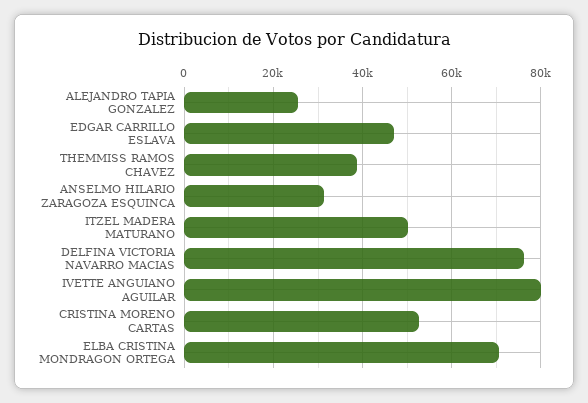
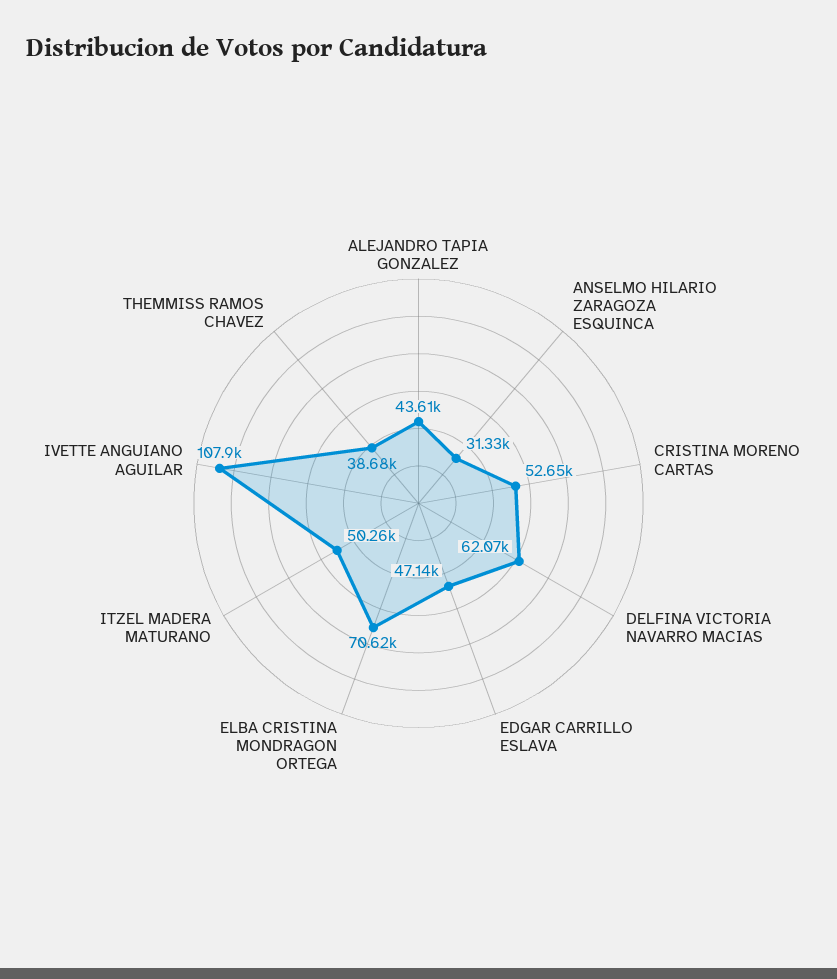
  {
-   "ALEJANDRO TAPIA GONZALEZ": 26000,
+   "ALEJANDRO TAPIA GONZALEZ": 43610,
    "EDGAR CARRILLO ESLAVA": 47140,
    "THEMMISS RAMOS CHAVEZ": 38680,
    "ANSELMO HILARIO ZARAGOZA ESQUINCA": 31330,
    "ITZEL MADERA MATURANO": 50260,
-   "DELFINA VICTORIA NAVARRO MACIAS": 76000,
+   "DELFINA VICTORIA NAVARRO MACIAS": 62070,
-   "IVETTE ANGUIANO AGUILAR": 80000,
+   "IVETTE ANGUIANO AGUILAR": 107900,
    "CRISTINA MORENO CARTAS": 52650,
    "ELBA CRISTINA MONDRAGON ORTEGA": 70620
  }

